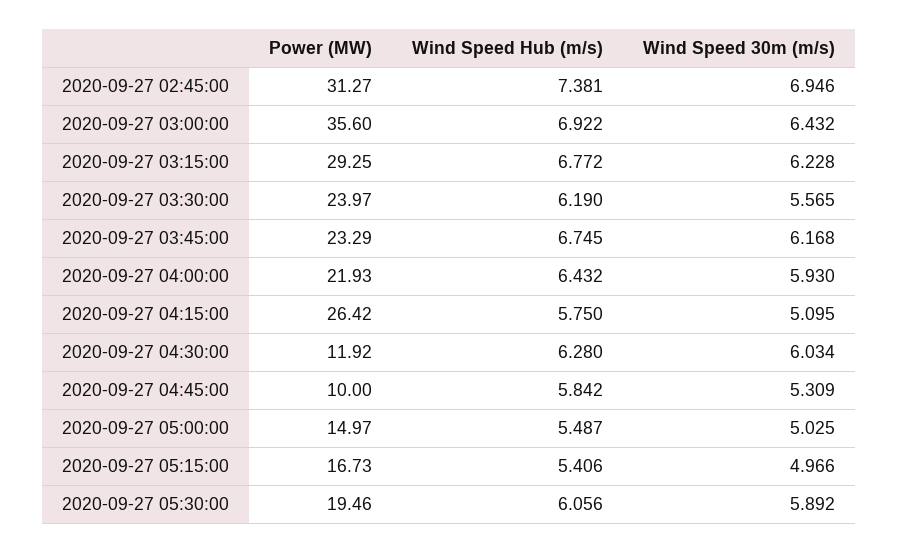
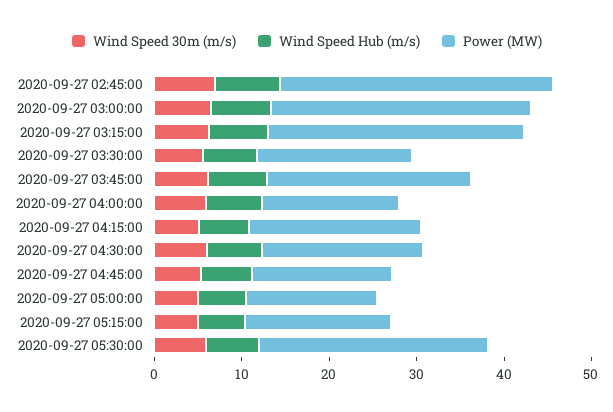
  {
    "Power (MW)": {
      "2020-09-27 02:45:00": 31.27,
-     "2020-09-27 03:00:00": 35.6,
+     "2020-09-27 03:00:00": 30,
      "2020-09-27 03:15:00": 29.25,
-     "2020-09-27 03:30:00": 23.97,
+     "2020-09-27 03:30:00": 18,
      "2020-09-27 03:45:00": 23.29,
-     "2020-09-27 04:00:00": 21.93,
+     "2020-09-27 04:00:00": 16,
-     "2020-09-27 04:15:00": 26.42,
+     "2020-09-27 04:15:00": 20,
-     "2020-09-27 04:30:00": 11.92,
+     "2020-09-27 04:30:00": 18,
-     "2020-09-27 04:45:00": 10,
+     "2020-09-27 04:45:00": 16,
      "2020-09-27 05:00:00": 14.97,
      "2020-09-27 05:15:00": 16.73,
-     "2020-09-27 05:30:00": 19.46
+     "2020-09-27 05:30:00": 26
    },
    "Wind Speed Hub (m/s)": {
      "2020-09-27 02:45:00": 7.381,
      "2020-09-27 03:00:00": 6.922,
      "2020-09-27 03:15:00": 6.772,
      "2020-09-27 03:30:00": 6.19,
      "2020-09-27 03:45:00": 6.745,
      "2020-09-27 04:00:00": 6.432,
      "2020-09-27 04:15:00": 5.75,
      "2020-09-27 04:30:00": 6.28,
      "2020-09-27 04:45:00": 5.842,
      "2020-09-27 05:00:00": 5.487,
      "2020-09-27 05:15:00": 5.406,
      "2020-09-27 05:30:00": 6.056
    },
    "Wind Speed 30m (m/s)": {
      "2020-09-27 02:45:00": 6.946,
      "2020-09-27 03:00:00": 6.432,
      "2020-09-27 03:15:00": 6.228,
      "2020-09-27 03:30:00": 5.565,
      "2020-09-27 03:45:00": 6.168,
      "2020-09-27 04:00:00": 5.93,
      "2020-09-27 04:15:00": 5.095,
      "2020-09-27 04:30:00": 6.034,
      "2020-09-27 04:45:00": 5.309,
      "2020-09-27 05:00:00": 5.025,
      "2020-09-27 05:15:00": 4.966,
      "2020-09-27 05:30:00": 5.892
    }
  }

